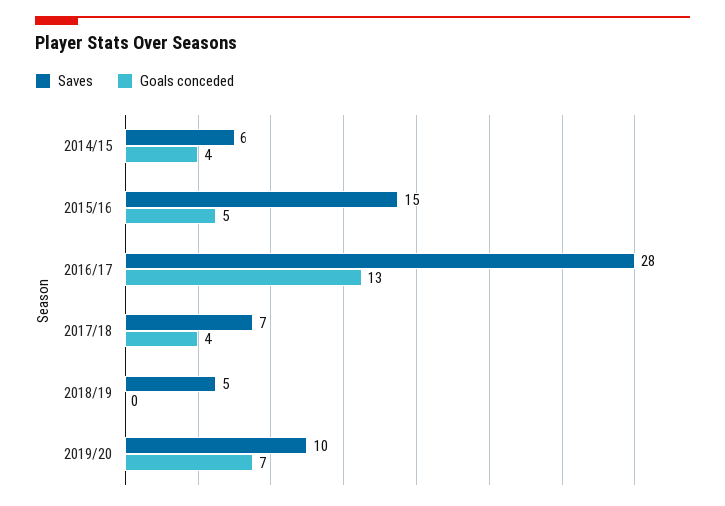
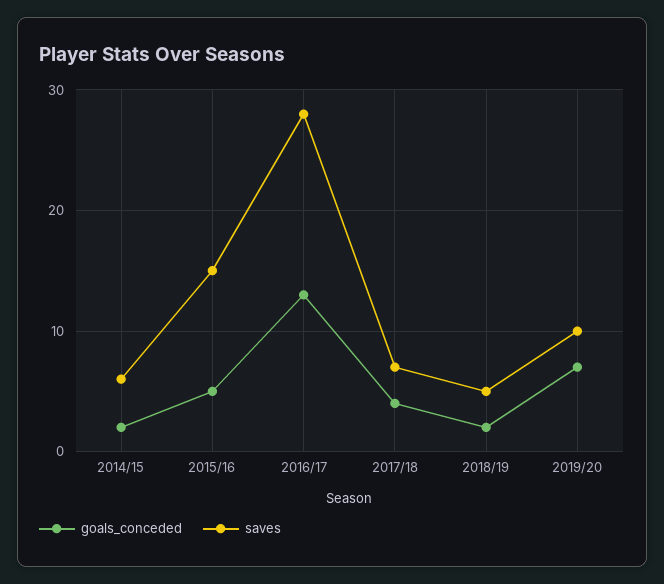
  {
    "Saves": {
      "2014/15": 6,
      "2015/16": 15,
      "2016/17": 28,
      "2017/18": 7,
      "2018/19": 5,
      "2019/20": 10
    },
    "Goals conceded": {
-     "2014/15": 4,
+     "2014/15": 2,
      "2015/16": 5,
      "2016/17": 13,
      "2017/18": 4,
-     "2018/19": 0,
+     "2018/19": 2,
      "2019/20": 7
    }
  }

